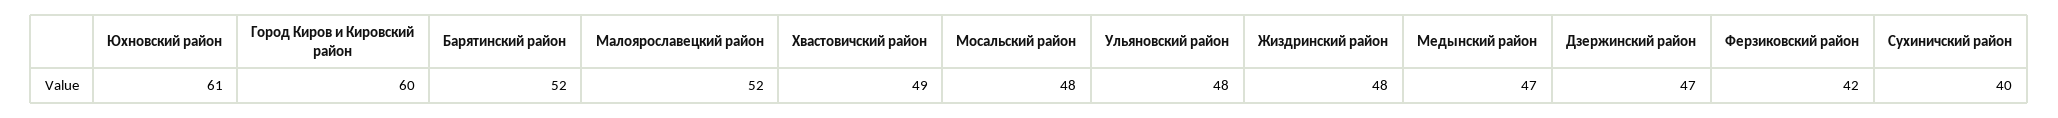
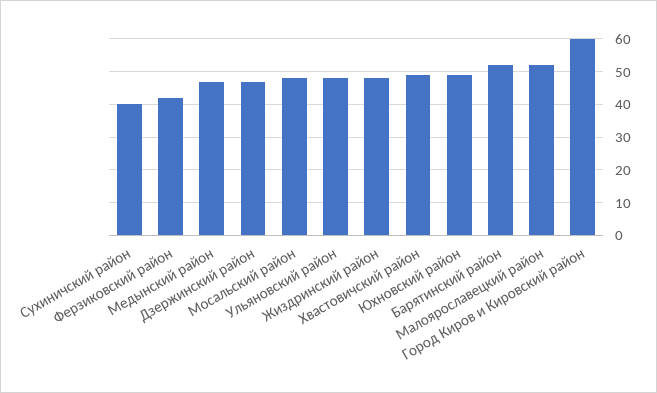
  {
-   "Юхновский район": 61,
+   "Юхновский район": 50,
    "Город Киров и Кировский район": 60,
    "Барятинский район": 52,
    "Малоярославецкий район": 52,
    "Хвастовичский район": 49,
    "Мосальский район": 48,
    "Ульяновский район": 48,
    "Жиздринский район": 48,
    "Медынский район": 47,
    "Дзержинский район": 47,
    "Ферзиковский район": 42,
    "Сухиничский район": 40
  }

